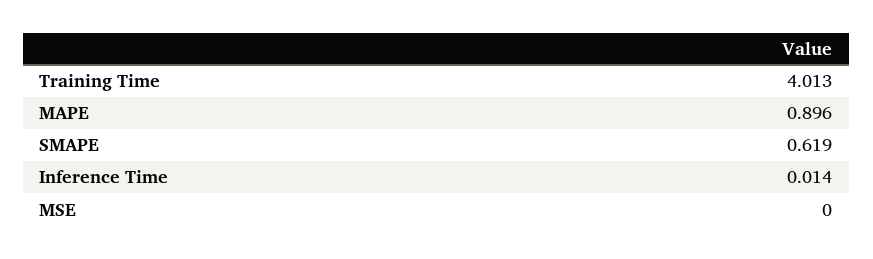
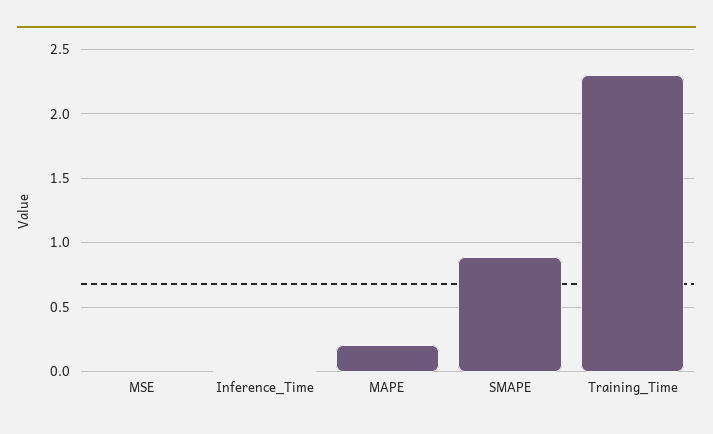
  {
-   "Training Time": 4.013,
+   "Training Time": 2.3,
-   "MAPE": 0.896,
+   "MAPE": 0.2,
-   "SMAPE": 0.619,
+   "SMAPE": 0.9,
    "Inference Time": 0.014,
    "MSE": 0
  }

